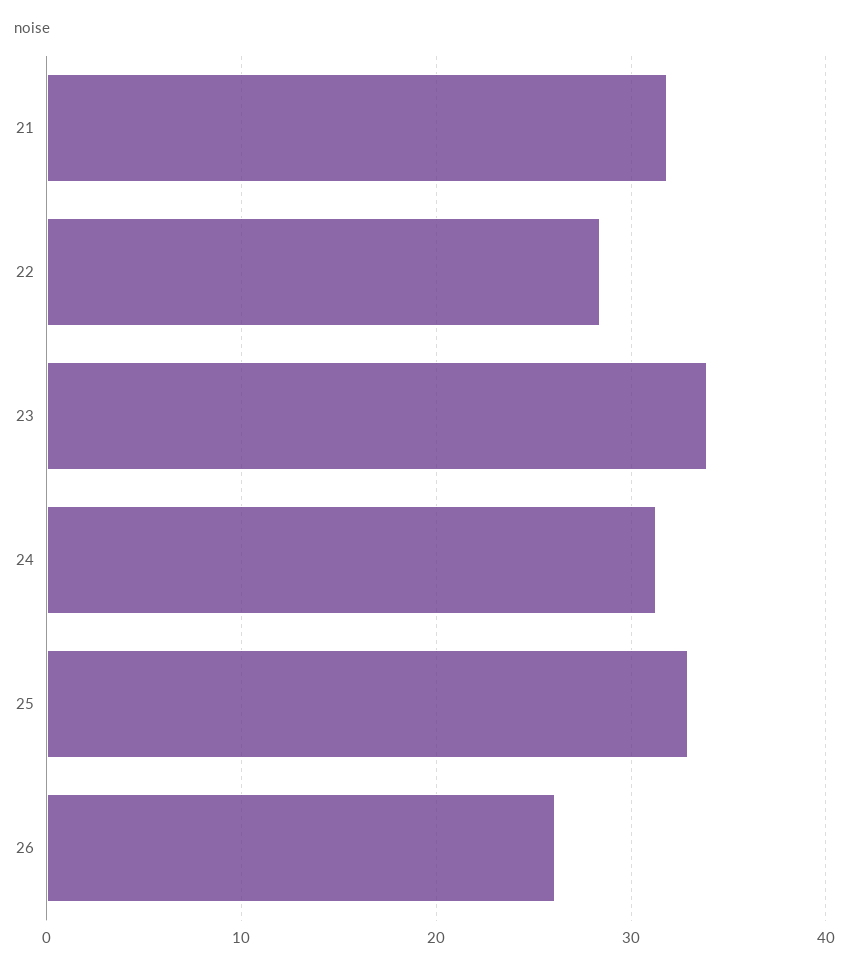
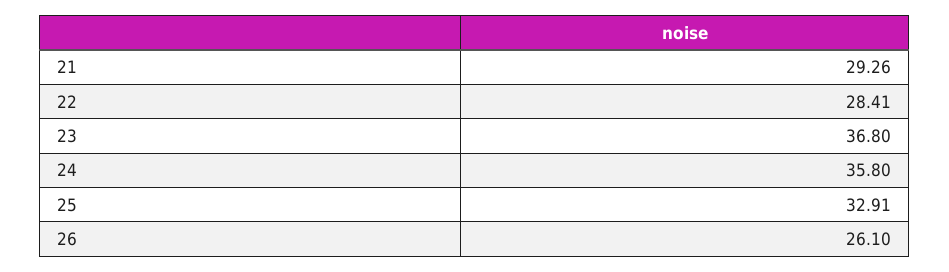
  {
-   "21": 32,
+   "21": 29.26,
    "22": 28.41,
-   "23": 34,
+   "23": 36.8,
-   "24": 31,
+   "24": 35.8,
    "25": 32.91,
    "26": 26.1
  }

